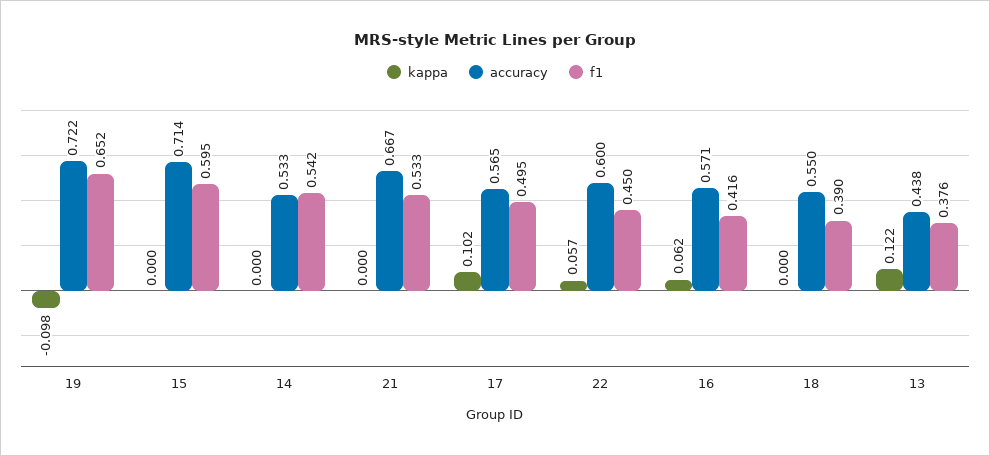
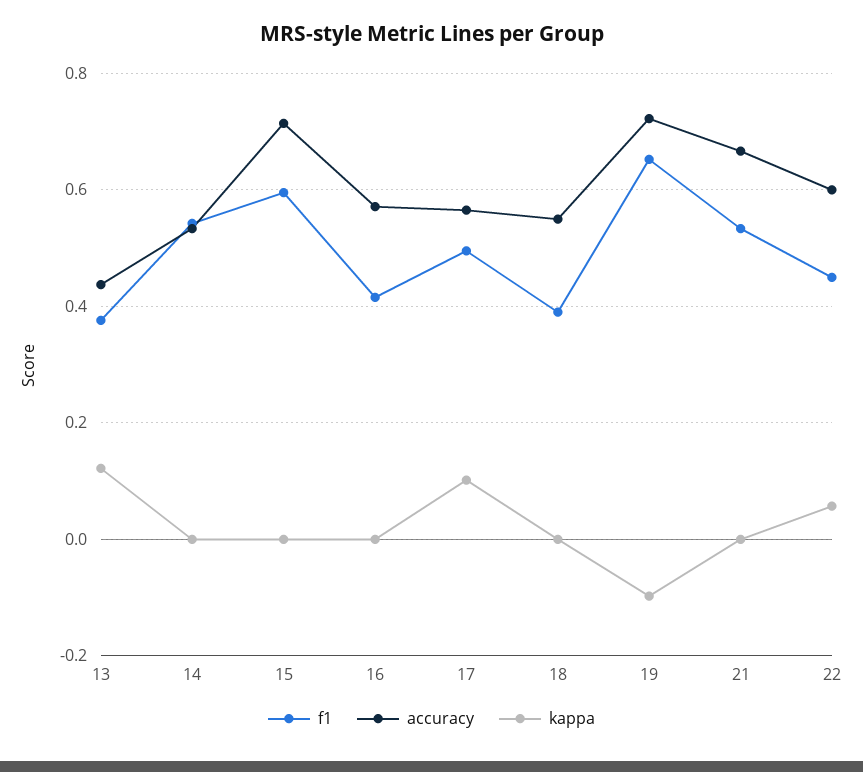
  {
    "kappa": {
      "19": -0.098,
      "15": 0,
      "14": 0,
      "21": 0,
      "17": 0.102,
      "22": 0.057,
-     "16": 0.062,
+     "16": 0,
      "18": 0,
      "13": 0.122
    },
    "accuracy": {
      "19": 0.722,
      "15": 0.714,
      "14": 0.533,
      "21": 0.667,
      "17": 0.565,
      "22": 0.6,
      "16": 0.571,
      "18": 0.55,
      "13": 0.438
    },
    "f1": {
      "19": 0.652,
      "15": 0.595,
      "14": 0.542,
      "21": 0.533,
      "17": 0.495,
      "22": 0.45,
      "16": 0.416,
      "18": 0.39,
      "13": 0.376
    }
  }

